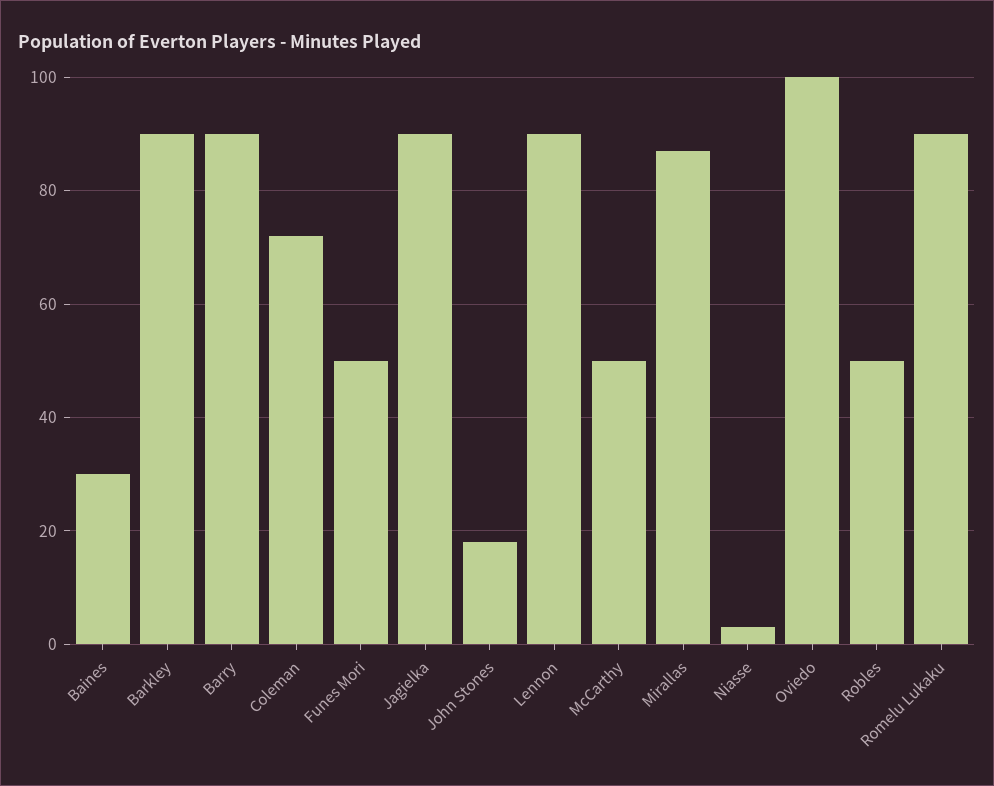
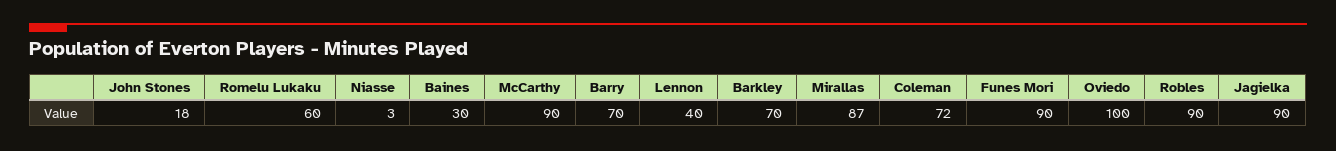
  {
    "Baines": 30,
-   "Barkley": 90,
+   "Barkley": 70,
-   "Barry": 90,
+   "Barry": 70,
    "Coleman": 72,
-   "Funes Mori": 50,
+   "Funes Mori": 90,
    "Jagielka": 90,
    "John Stones": 18,
-   "Lennon": 90,
+   "Lennon": 40,
-   "McCarthy": 50,
+   "McCarthy": 90,
    "Mirallas": 87,
    "Niasse": 3,
    "Oviedo": 100,
-   "Robles": 50,
+   "Robles": 90,
-   "Romelu Lukaku": 90
+   "Romelu Lukaku": 60
  }

